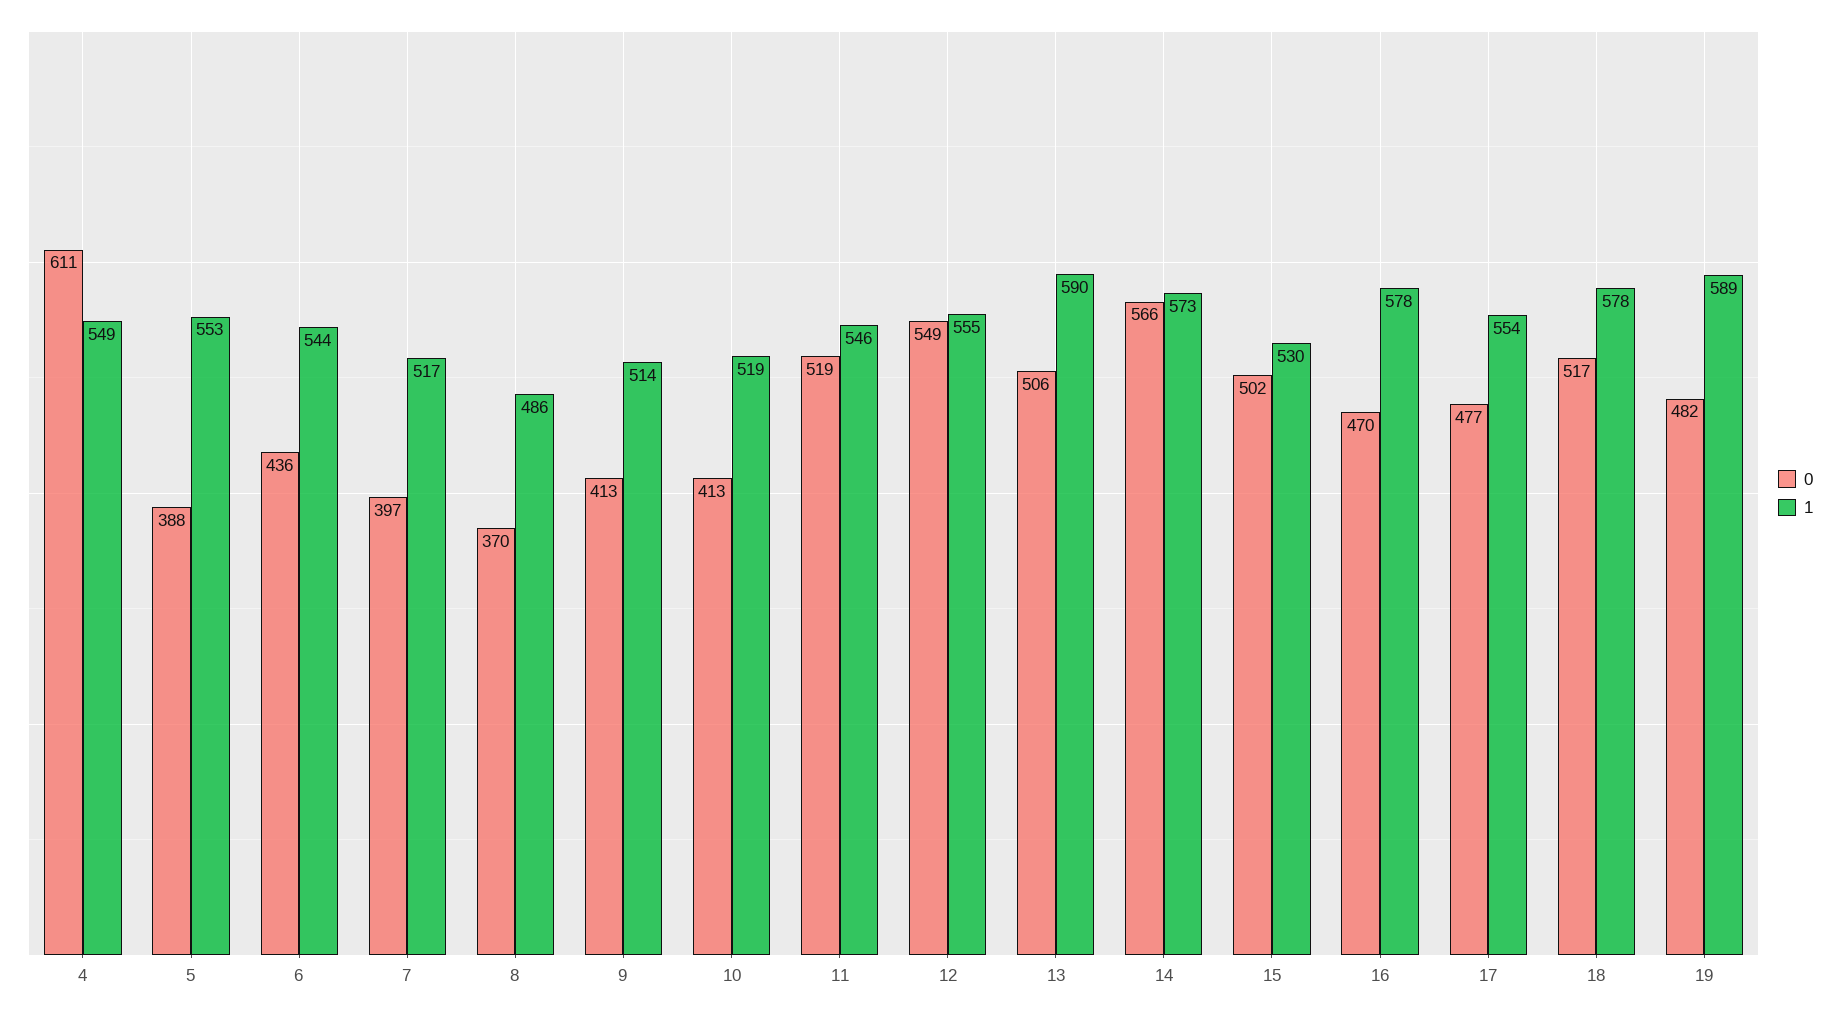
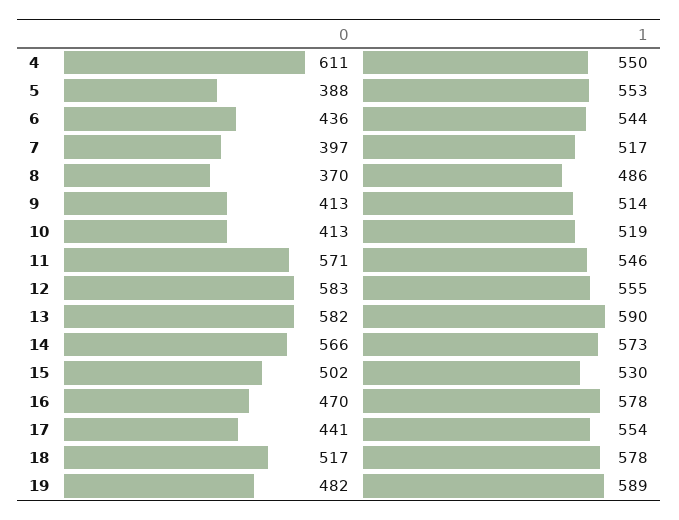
  {
    "0": {
      "4": 611,
      "5": 388,
      "6": 436,
      "7": 397,
      "8": 370,
      "9": 413,
      "10": 413,
-     "11": 519,
+     "11": 571,
-     "12": 549,
+     "12": 583,
-     "13": 506,
+     "13": 582,
      "14": 566,
      "15": 502,
      "16": 470,
-     "17": 477,
+     "17": 441,
      "18": 517,
      "19": 482
    },
    "1": {
-     "4": 549,
+     "4": 550,
      "5": 553,
      "6": 544,
      "7": 517,
      "8": 486,
      "9": 514,
      "10": 519,
      "11": 546,
      "12": 555,
      "13": 590,
      "14": 573,
      "15": 530,
      "16": 578,
      "17": 554,
      "18": 578,
      "19": 589
    }
  }

